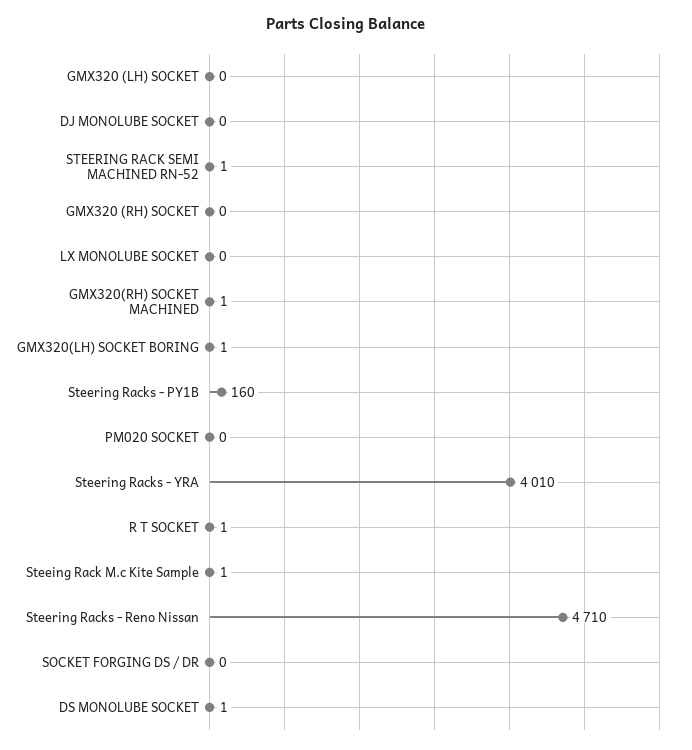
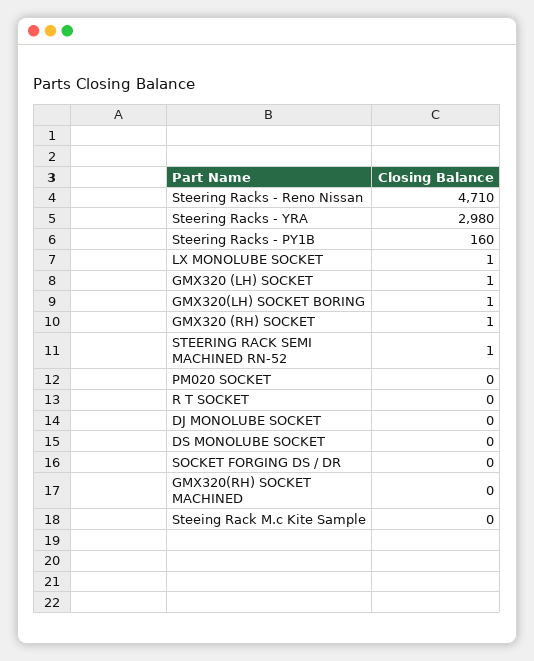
  {
-   "GMX320 (LH) SOCKET": 0,
+   "GMX320 (LH) SOCKET": 1,
    "DJ MONOLUBE SOCKET": 0,
    "STEERING RACK SEMI MACHINED RN-52": 1,
-   "GMX320 (RH) SOCKET": 0,
+   "GMX320 (RH) SOCKET": 1,
-   "LX MONOLUBE SOCKET": 0,
+   "LX MONOLUBE SOCKET": 1,
-   "GMX320(RH) SOCKET MACHINED": 1,
+   "GMX320(RH) SOCKET MACHINED": 0,
    "GMX320(LH) SOCKET BORING": 1,
    "Steering Racks - PY1B": 160,
    "PM020 SOCKET": 0,
-   "Steering Racks - YRA": 4010,
+   "Steering Racks - YRA": 2980,
-   "R T SOCKET": 1,
+   "R T SOCKET": 0,
-   "Steeing Rack M.c Kite Sample": 1,
+   "Steeing Rack M.c Kite Sample": 0,
    "Steering Racks - Reno Nissan": 4710,
    "SOCKET FORGING DS / DR": 0,
-   "DS MONOLUBE SOCKET": 1
+   "DS MONOLUBE SOCKET": 0
  }

